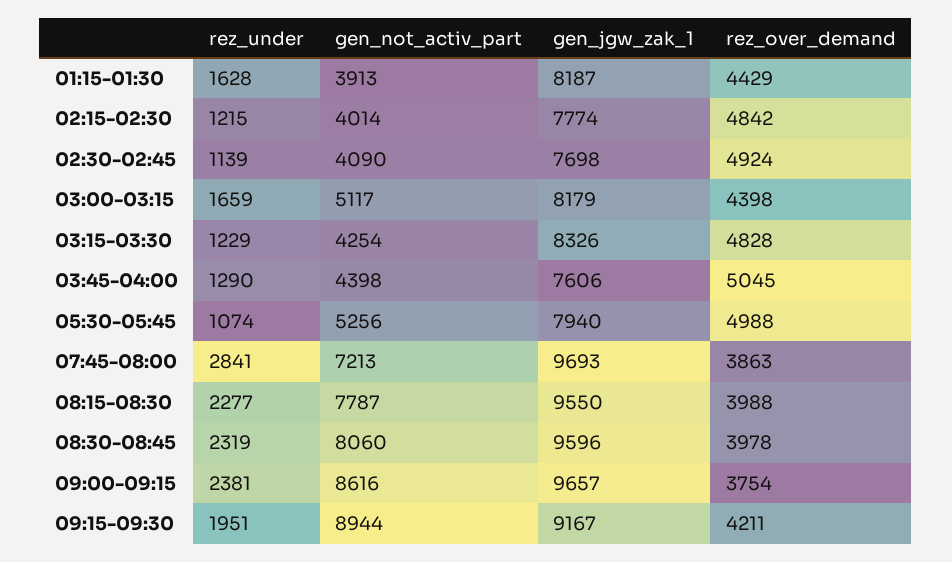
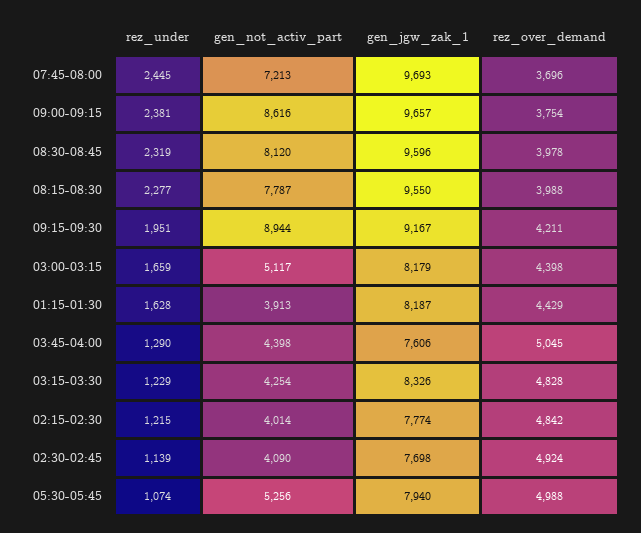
  {
    "rez_under": {
      "01:15-01:30": 1628,
      "02:15-02:30": 1215,
      "02:30-02:45": 1139,
      "03:00-03:15": 1659,
      "03:15-03:30": 1229,
      "03:45-04:00": 1290,
      "05:30-05:45": 1074,
-     "07:45-08:00": 2841,
+     "07:45-08:00": 2445,
      "08:15-08:30": 2277,
      "08:30-08:45": 2319,
      "09:00-09:15": 2381,
      "09:15-09:30": 1951
    },
    "gen_not_activ_part": {
      "01:15-01:30": 3913,
      "02:15-02:30": 4014,
      "02:30-02:45": 4090,
      "03:00-03:15": 5117,
      "03:15-03:30": 4254,
      "03:45-04:00": 4398,
      "05:30-05:45": 5256,
      "07:45-08:00": 7213,
      "08:15-08:30": 7787,
-     "08:30-08:45": 8060,
+     "08:30-08:45": 8120,
      "09:00-09:15": 8616,
      "09:15-09:30": 8944
    },
    "gen_jgw_zak_1": {
      "01:15-01:30": 8187,
      "02:15-02:30": 7774,
      "02:30-02:45": 7698,
      "03:00-03:15": 8179,
      "03:15-03:30": 8326,
      "03:45-04:00": 7606,
      "05:30-05:45": 7940,
      "07:45-08:00": 9693,
      "08:15-08:30": 9550,
      "08:30-08:45": 9596,
      "09:00-09:15": 9657,
      "09:15-09:30": 9167
    },
    "rez_over_demand": {
      "01:15-01:30": 4429,
      "02:15-02:30": 4842,
      "02:30-02:45": 4924,
      "03:00-03:15": 4398,
      "03:15-03:30": 4828,
      "03:45-04:00": 5045,
      "05:30-05:45": 4988,
-     "07:45-08:00": 3863,
+     "07:45-08:00": 3696,
      "08:15-08:30": 3988,
      "08:30-08:45": 3978,
      "09:00-09:15": 3754,
      "09:15-09:30": 4211
    }
  }

